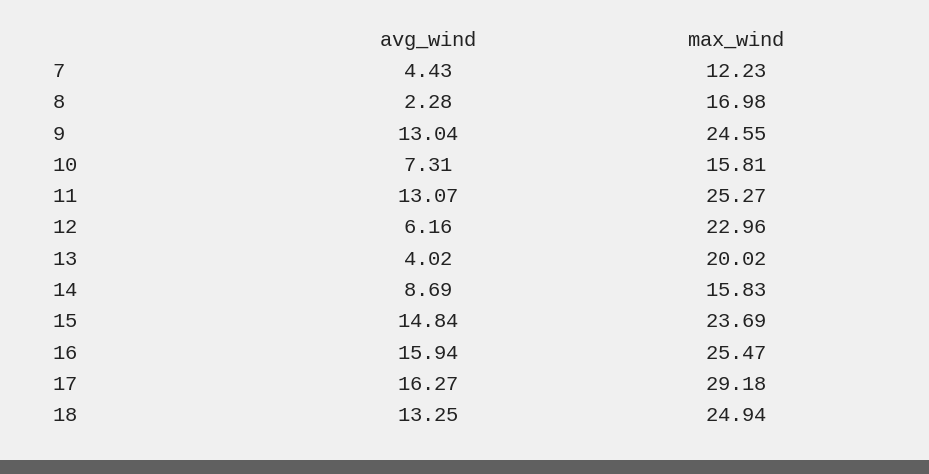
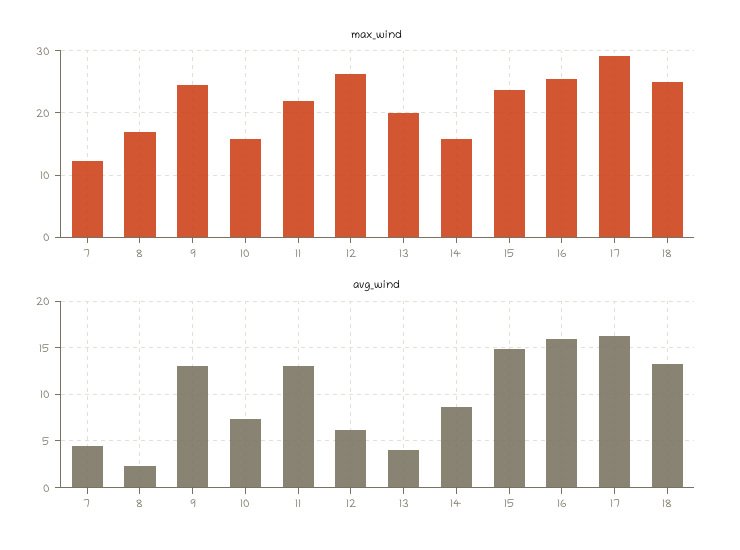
  {
    "avg_wind": {
      "7": 4.43,
      "8": 2.28,
      "9": 13.04,
      "10": 7.31,
      "11": 13.07,
      "12": 6.16,
      "13": 4.02,
      "14": 8.69,
      "15": 14.84,
      "16": 15.94,
      "17": 16.27,
      "18": 13.25
    },
    "max_wind": {
      "7": 12.23,
      "8": 16.98,
      "9": 24.55,
      "10": 15.81,
-     "11": 25.27,
+     "11": 22,
-     "12": 22.96,
+     "12": 26,
      "13": 20.02,
      "14": 15.83,
      "15": 23.69,
      "16": 25.47,
      "17": 29.18,
      "18": 24.94
    }
  }

